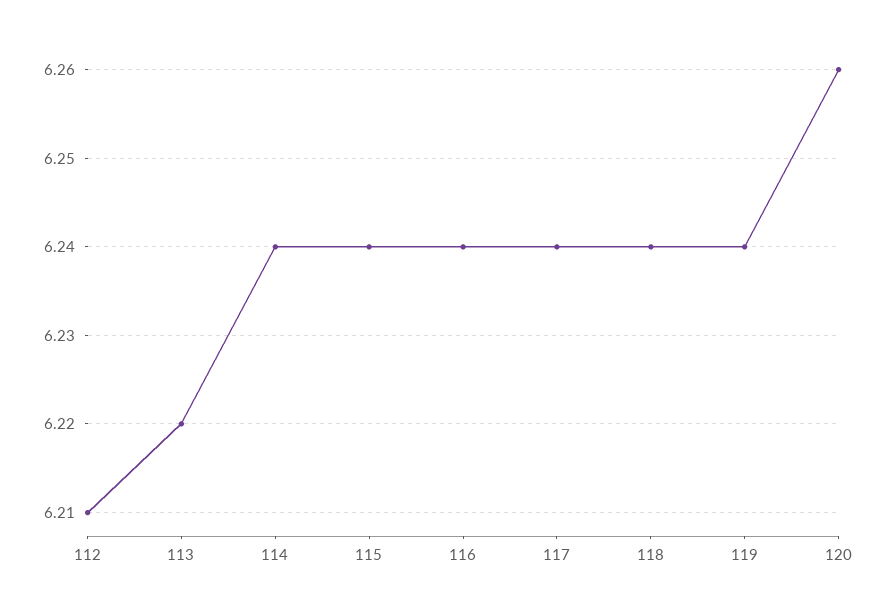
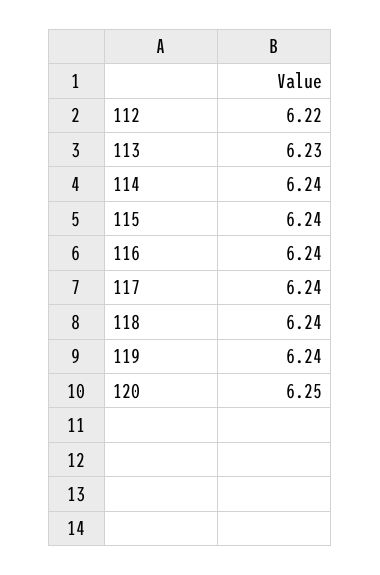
  {
-   "112": 6.21,
+   "112": 6.22,
-   "113": 6.22,
+   "113": 6.23,
    "114": 6.24,
    "115": 6.24,
    "116": 6.24,
    "117": 6.24,
    "118": 6.24,
    "119": 6.24,
-   "120": 6.26
+   "120": 6.25
  }

